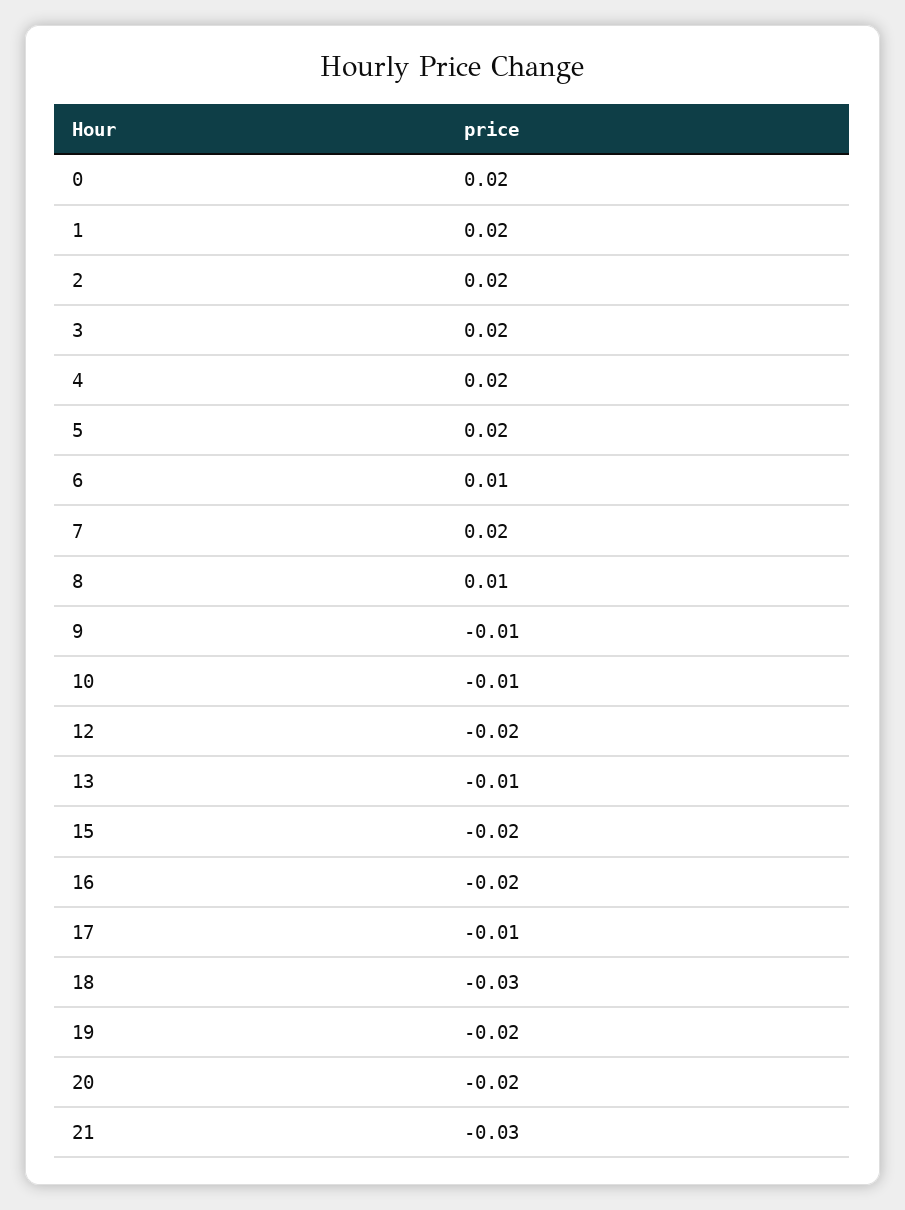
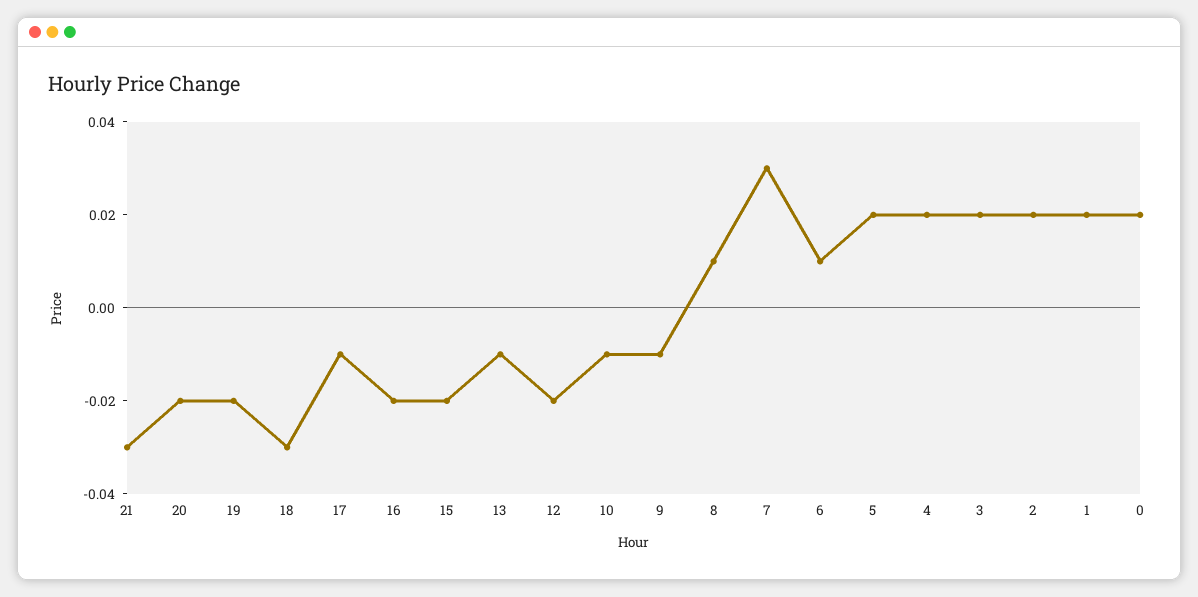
  {
    "0": 0.02,
    "1": 0.02,
    "2": 0.02,
    "3": 0.02,
    "4": 0.02,
    "5": 0.02,
    "6": 0.01,
-   "7": 0.02,
+   "7": 0.03,
    "8": 0.01,
    "9": -0.01,
    "10": -0.01,
    "12": -0.02,
    "13": -0.01,
    "15": -0.02,
    "16": -0.02,
    "17": -0.01,
    "18": -0.03,
    "19": -0.02,
    "20": -0.02,
    "21": -0.03
  }

